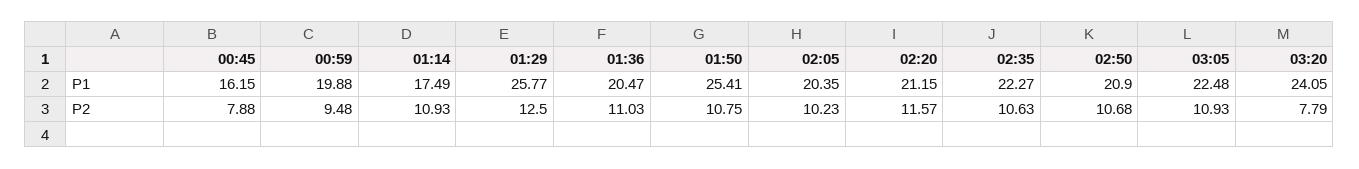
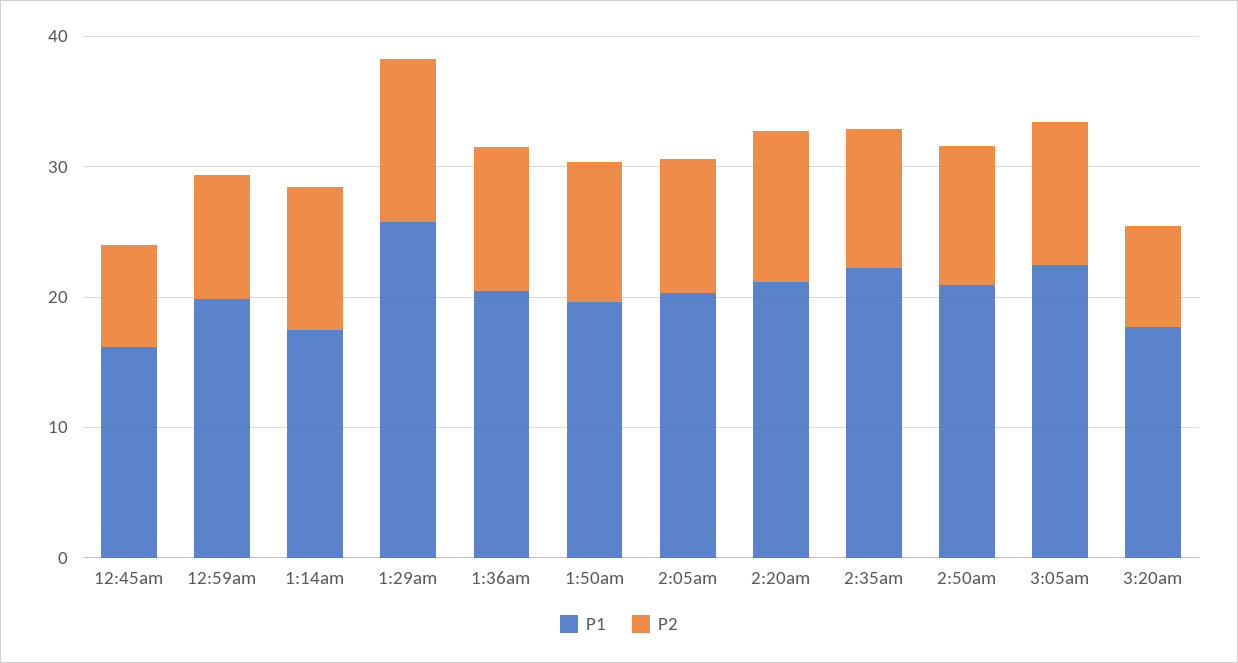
  {
    "P1": {
      "00:45": 16.15,
      "00:59": 19.88,
      "01:14": 17.49,
      "01:29": 25.77,
      "01:36": 20.47,
-     "01:50": 25.41,
+     "01:50": 20,
      "02:05": 20.35,
      "02:20": 21.15,
      "02:35": 22.27,
      "02:50": 20.9,
      "03:05": 22.48,
-     "03:20": 24.05
+     "03:20": 18
    },
    "P2": {
      "00:45": 7.88,
      "00:59": 9.48,
      "01:14": 10.93,
      "01:29": 12.5,
      "01:36": 11.03,
      "01:50": 10.75,
      "02:05": 10.23,
      "02:20": 11.57,
      "02:35": 10.63,
      "02:50": 10.68,
      "03:05": 10.93,
      "03:20": 7.79
    }
  }

